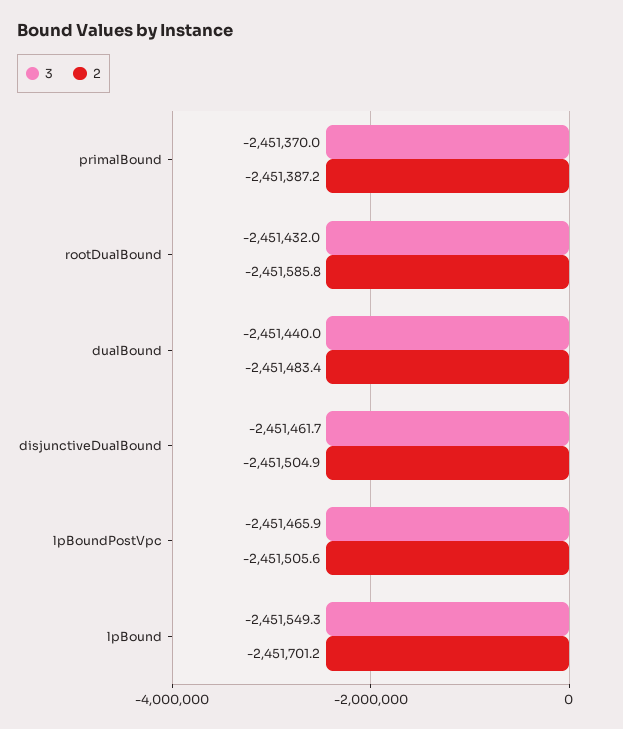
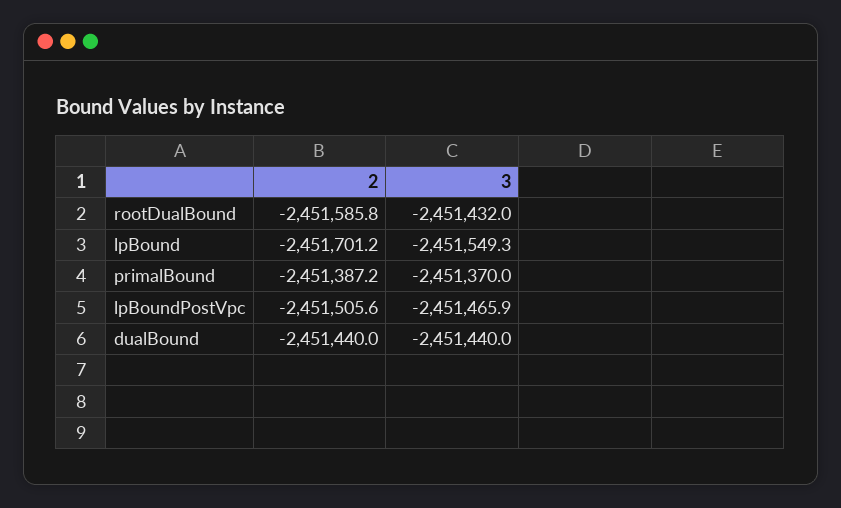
  {
    "3": {
      "primalBound": -2451370,
      "rootDualBound": -2451432,
      "dualBound": -2451440,
-     "disjunctiveDualBound": -2451461.7,
      "lpBoundPostVpc": -2451465.9,
      "lpBound": -2451549.3
    },
    "2": {
      "primalBound": -2451387.2,
      "rootDualBound": -2451585.8,
-     "dualBound": -2451483.4,
+     "dualBound": -2451440,
-     "disjunctiveDualBound": -2451504.9,
      "lpBoundPostVpc": -2451505.6,
      "lpBound": -2451701.2
    }
  }

